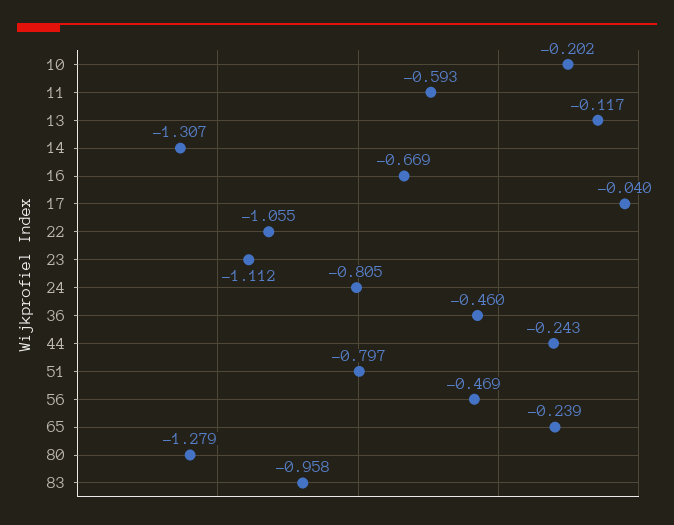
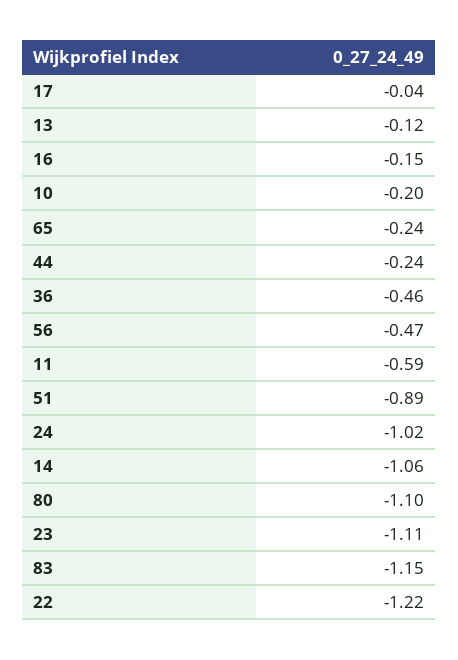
  {
    "10": -0.202,
    "11": -0.593,
    "13": -0.117,
-   "14": -1.307,
+   "14": -1.06,
-   "16": -0.669,
+   "16": -0.15,
    "17": -0.04,
-   "22": -1.055,
+   "22": -1.22,
    "23": -1.112,
-   "24": -0.805,
+   "24": -1.02,
    "36": -0.46,
    "44": -0.243,
-   "51": -0.797,
+   "51": -0.89,
    "56": -0.469,
    "65": -0.239,
-   "80": -1.279,
+   "80": -1.1,
-   "83": -0.958
+   "83": -1.15
  }

